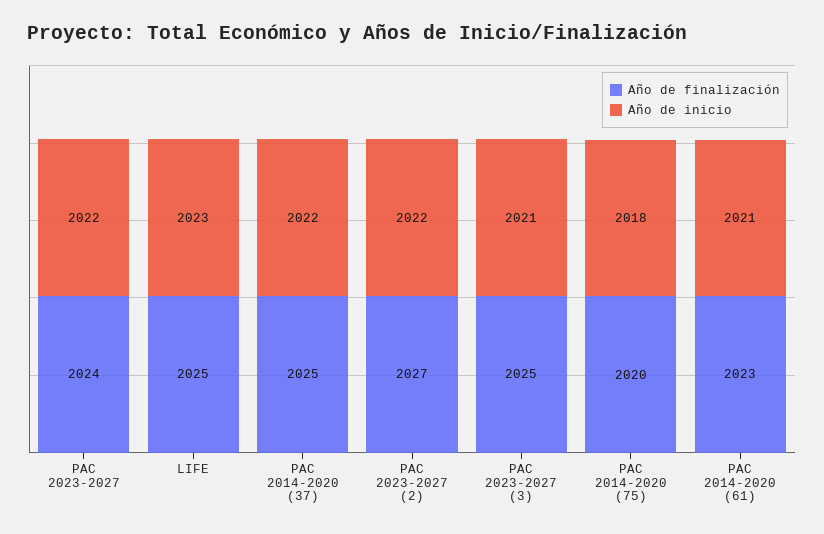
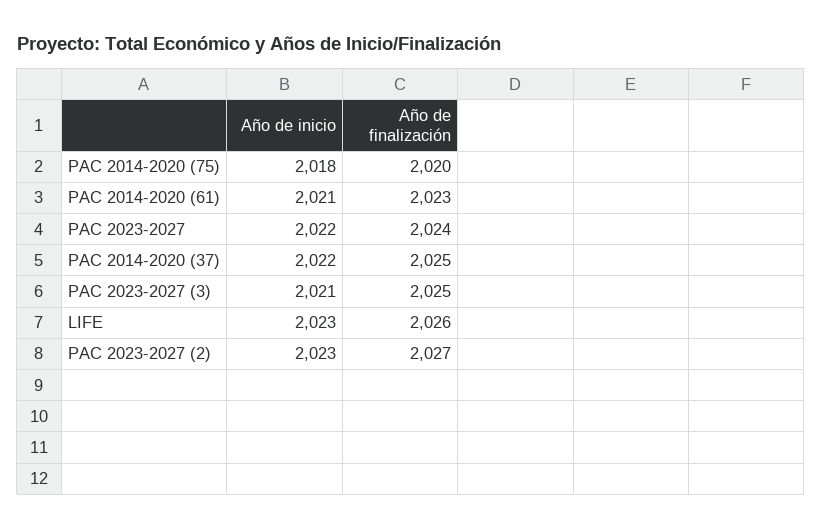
  {
    "Año de finalización": {
      "PAC 2023-2027": 2024,
-     "LIFE": 2025,
+     "LIFE": 2026,
      "PAC 2014-2020 (37)": 2025,
      "PAC 2023-2027 (2)": 2027,
      "PAC 2023-2027 (3)": 2025,
      "PAC 2014-2020 (75)": 2020,
      "PAC 2014-2020 (61)": 2023
    },
    "Año de inicio": {
      "PAC 2023-2027": 2022,
      "LIFE": 2023,
      "PAC 2014-2020 (37)": 2022,
-     "PAC 2023-2027 (2)": 2022,
+     "PAC 2023-2027 (2)": 2023,
      "PAC 2023-2027 (3)": 2021,
      "PAC 2014-2020 (75)": 2018,
      "PAC 2014-2020 (61)": 2021
    }
  }

